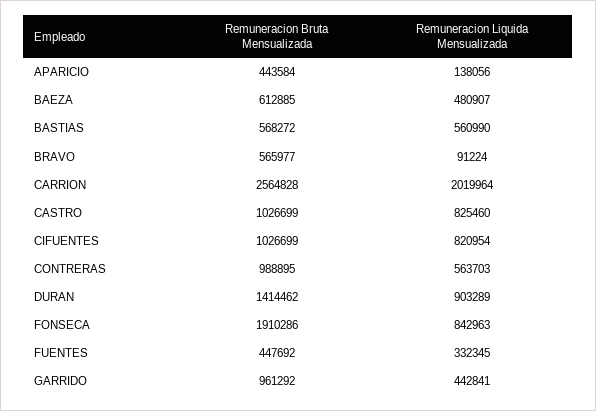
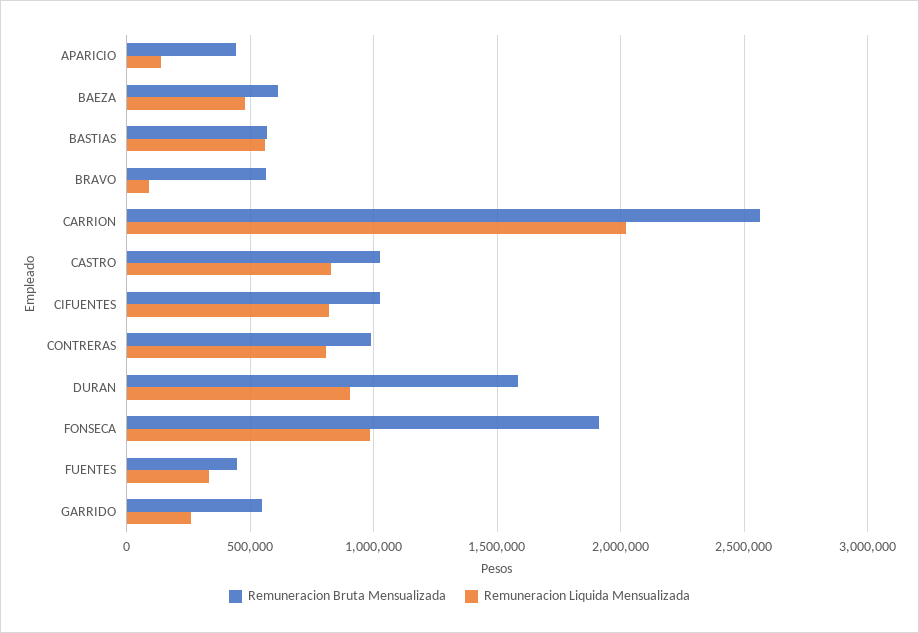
  {
    "Remuneracion Bruta Mensualizada": {
      "APARICIO": 443584,
      "BAEZA": 612885,
      "BASTIAS": 568272,
      "BRAVO": 565977,
      "CARRION": 2564828,
      "CASTRO": 1026699,
      "CIFUENTES": 1026699,
      "CONTRERAS": 988895,
-     "DURAN": 1414462,
+     "DURAN": 1600000,
      "FONSECA": 1910286,
      "FUENTES": 447692,
-     "GARRIDO": 961292
+     "GARRIDO": 550000
    },
    "Remuneracion Liquida Mensualizada": {
      "APARICIO": 138056,
      "BAEZA": 480907,
      "BASTIAS": 560990,
      "BRAVO": 91224,
      "CARRION": 2019964,
      "CASTRO": 825460,
      "CIFUENTES": 820954,
-     "CONTRERAS": 563703,
+     "CONTRERAS": 800000,
      "DURAN": 903289,
-     "FONSECA": 842963,
+     "FONSECA": 1000000,
      "FUENTES": 332345,
-     "GARRIDO": 442841
+     "GARRIDO": 250000
    }
  }

